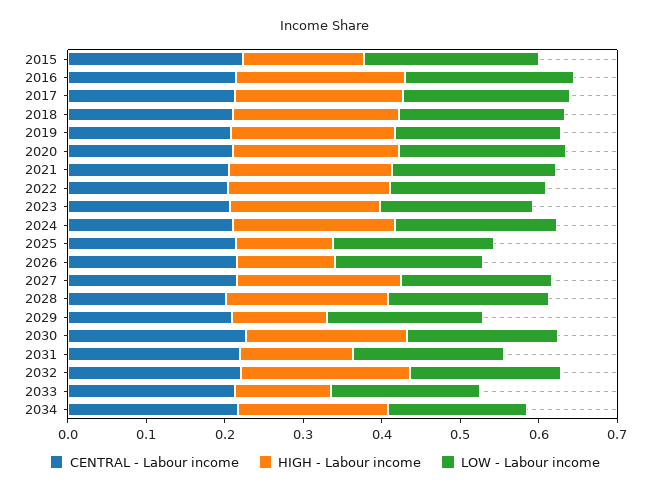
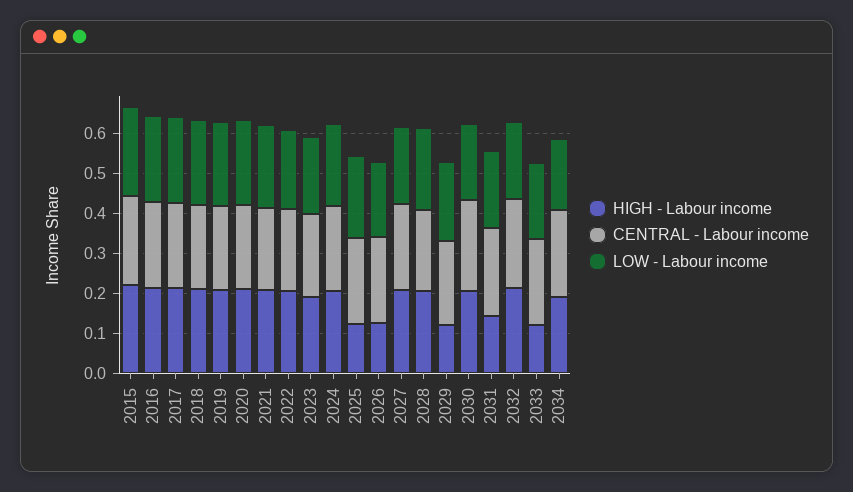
  {
    "CENTRAL - Labour income": {
      "2015": 0.22,
      "2016": 0.22,
      "2017": 0.22,
      "2018": 0.22,
      "2019": 0.2,
      "2020": 0.22,
      "2021": 0.2,
      "2022": 0.2,
      "2023": 0.2,
      "2024": 0.22,
      "2025": 0.22,
      "2026": 0.22,
      "2027": 0.22,
      "2028": 0.2,
      "2029": 0.2,
      "2030": 0.22,
      "2031": 0.22,
      "2032": 0.22,
      "2033": 0.22,
      "2034": 0.22
    },
    "HIGH - Labour income": {
-     "2015": 0.16,
+     "2015": 0.225,
      "2016": 0.22,
      "2017": 0.22,
      "2018": 0.22,
      "2019": 0.2,
      "2020": 0.22,
      "2021": 0.2,
      "2022": 0.2,
      "2023": 0.2,
      "2024": 0.2,
      "2025": 0.12,
      "2026": 0.12,
      "2027": 0.2,
      "2028": 0.2,
      "2029": 0.12,
      "2030": 0.2,
      "2031": 0.14,
      "2032": 0.22,
      "2033": 0.12,
      "2034": 0.2
    },
    "LOW - Labour income": {
      "2015": 0.22,
      "2016": 0.22,
      "2017": 0.22,
      "2018": 0.22,
      "2019": 0.22,
      "2020": 0.22,
      "2021": 0.2,
      "2022": 0.2,
      "2023": 0.2,
      "2024": 0.2,
      "2025": 0.2,
      "2026": 0.18,
      "2027": 0.2,
      "2028": 0.2,
      "2029": 0.2,
      "2030": 0.2,
      "2031": 0.2,
      "2032": 0.2,
      "2033": 0.2,
      "2034": 0.18
    }
  }

